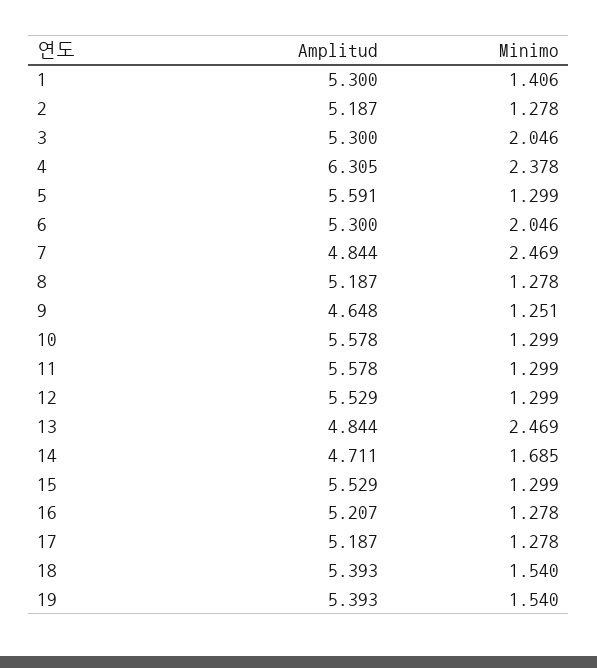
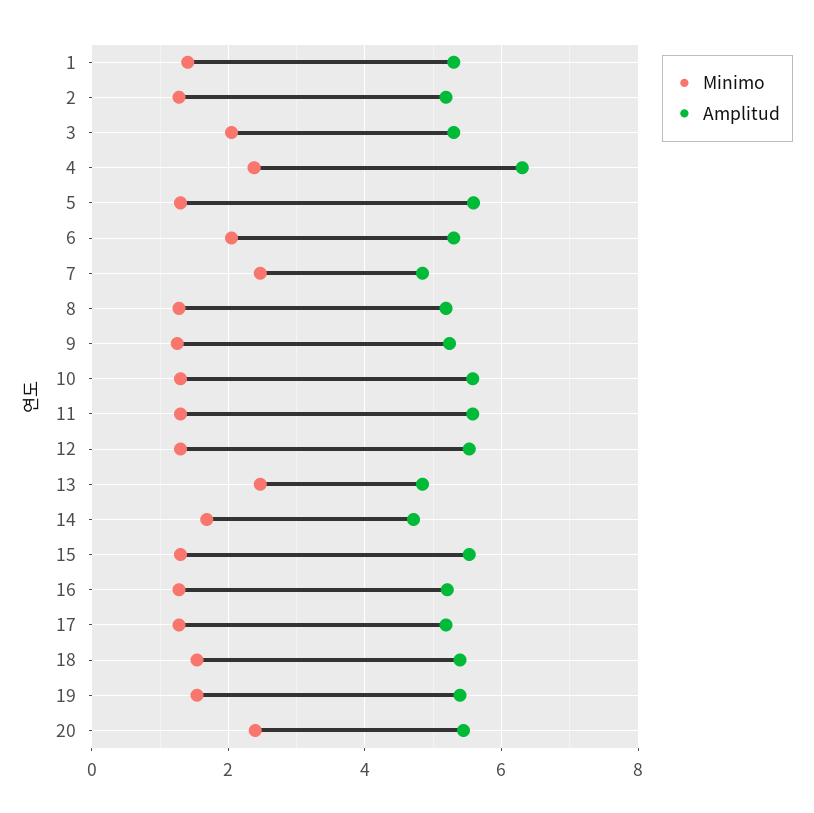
  {
    "Amplitud": {
      "1": 5.3,
      "2": 5.187,
      "3": 5.3,
      "4": 6.305,
      "5": 5.591,
      "6": 5.3,
      "7": 4.844,
      "8": 5.187,
-     "9": 4.648,
+     "9": 5.2,
      "10": 5.578,
      "11": 5.578,
      "12": 5.529,
      "13": 4.844,
      "14": 4.711,
      "15": 5.529,
      "16": 5.207,
      "17": 5.187,
      "18": 5.393,
-     "19": 5.393
+     "19": 5.393,
+     "20": 5.4
    },
    "Minimo": {
      "1": 1.406,
      "2": 1.278,
      "3": 2.046,
      "4": 2.378,
      "5": 1.299,
      "6": 2.046,
      "7": 2.469,
      "8": 1.278,
      "9": 1.251,
      "10": 1.299,
      "11": 1.299,
      "12": 1.299,
      "13": 2.469,
      "14": 1.685,
      "15": 1.299,
      "16": 1.278,
      "17": 1.278,
      "18": 1.54,
-     "19": 1.54
+     "19": 1.54,
+     "20": 2.4
    }
  }

